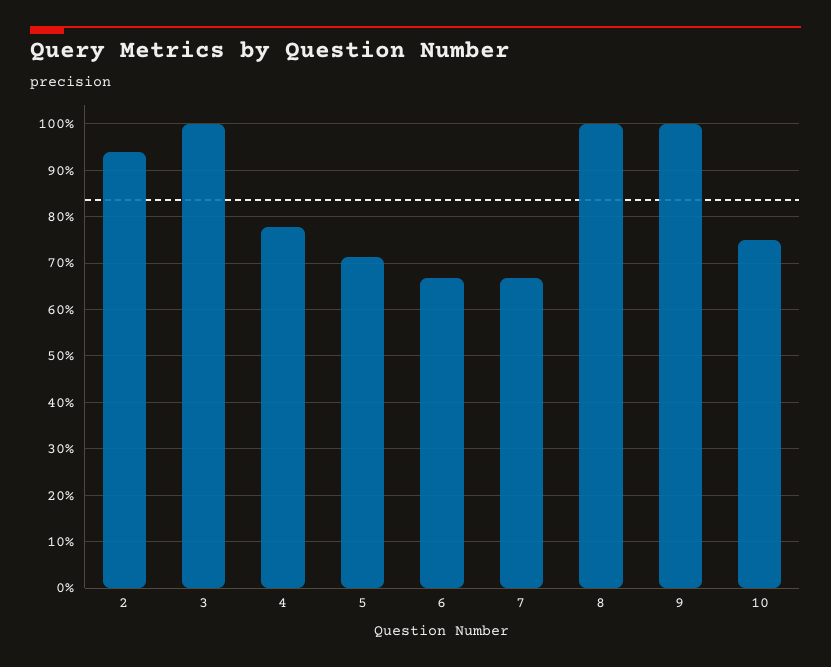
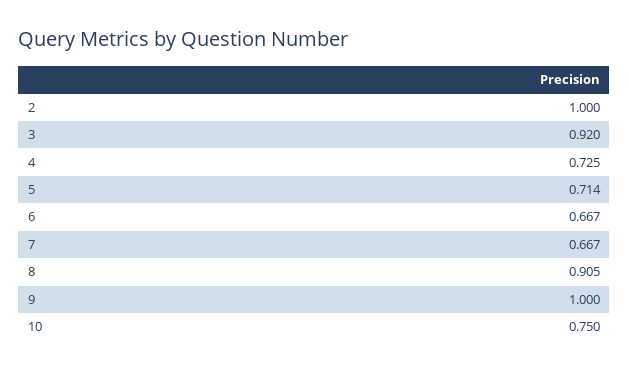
  {
-   "2": 0.94,
+   "2": 1,
-   "3": 1,
+   "3": 0.92,
-   "4": 0.78,
+   "4": 0.725,
    "5": 0.714,
    "6": 0.667,
    "7": 0.667,
-   "8": 1,
+   "8": 0.905,
    "9": 1,
    "10": 0.75
  }

